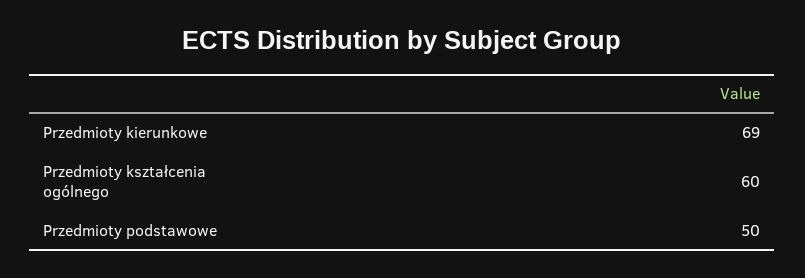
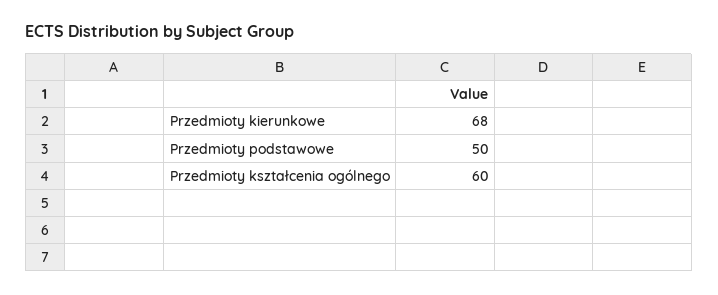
  {
-   "Przedmioty kierunkowe": 69,
+   "Przedmioty kierunkowe": 68,
    "Przedmioty kształcenia ogólnego": 60,
    "Przedmioty podstawowe": 50
  }

